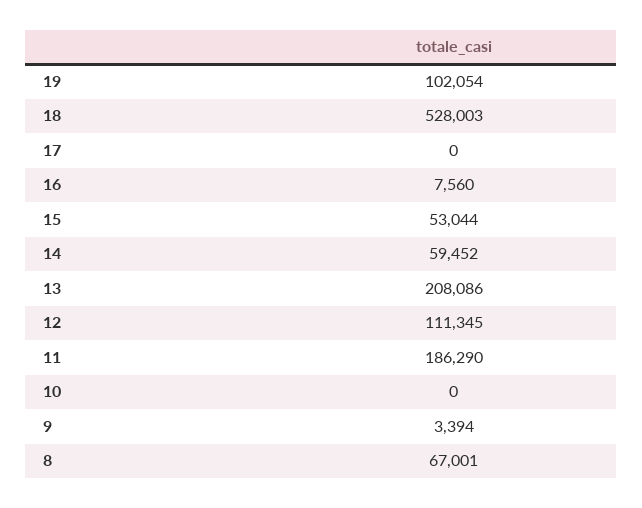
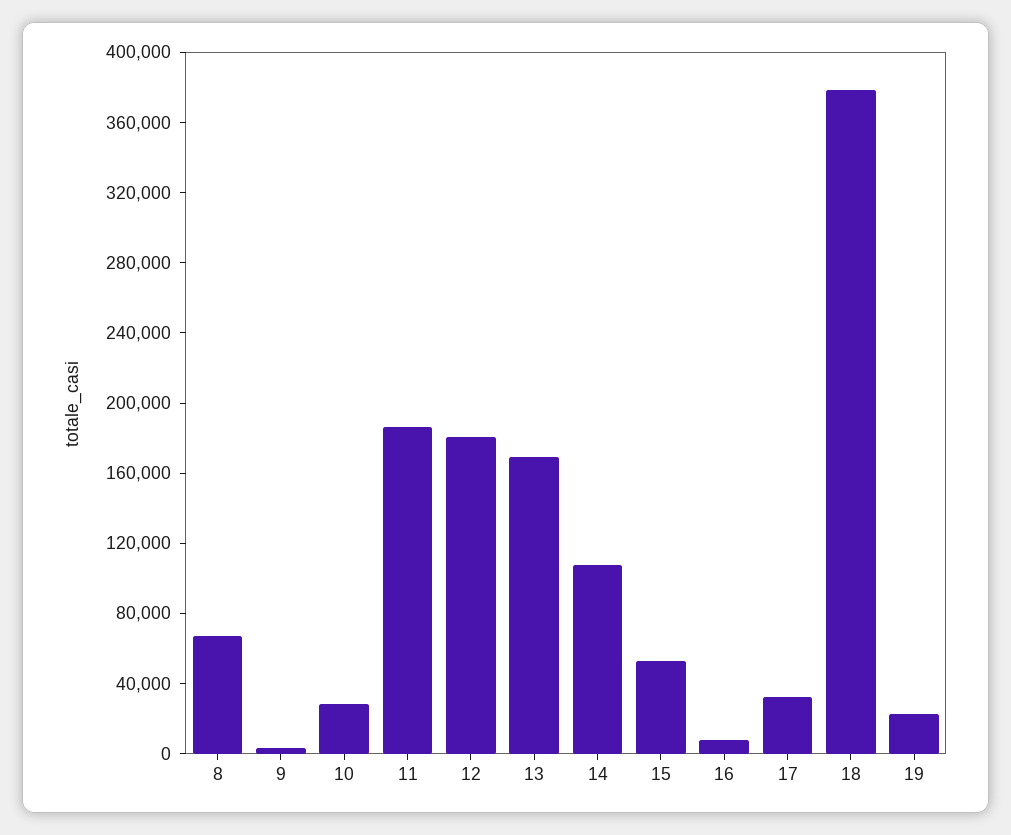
  {
-   "19": 102054,
+   "19": 20000,
-   "18": 528003,
+   "18": 380000,
-   "17": 0,
+   "17": 30000,
    "16": 7560,
    "15": 53044,
-   "14": 59452,
+   "14": 110000,
-   "13": 208086,
+   "13": 170000,
-   "12": 111345,
+   "12": 180000,
    "11": 186290,
-   "10": 0,
+   "10": 30000,
    "9": 3394,
    "8": 67001
  }

